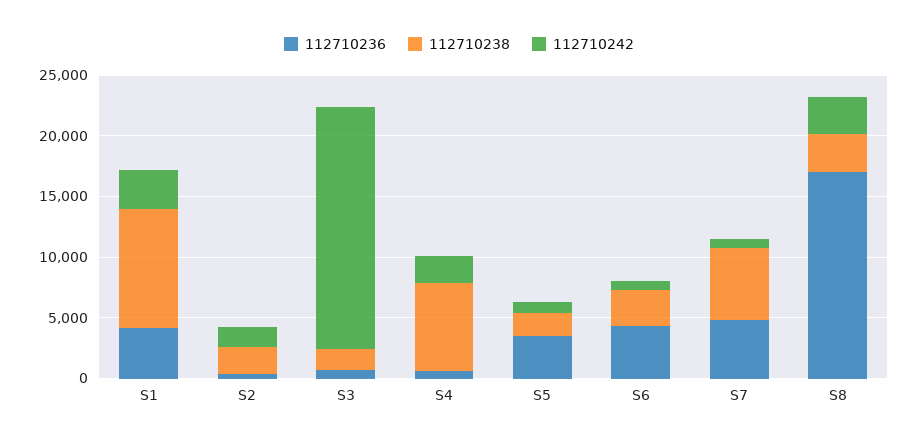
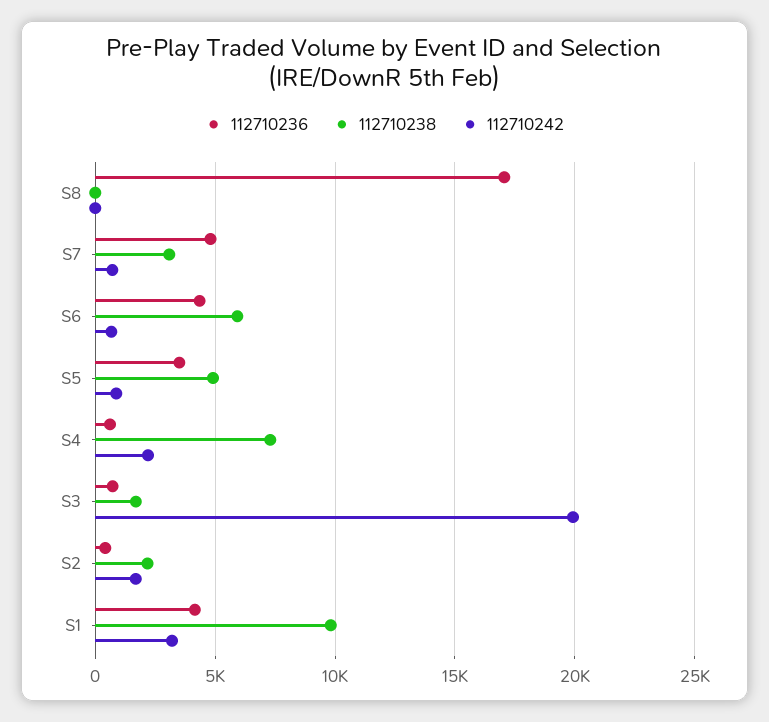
  {
    "112710236": {
      "S1": 4000,
      "S2": 500,
      "S3": 500,
      "S4": 500,
      "S5": 3500,
      "S6": 4500,
      "S7": 5000,
      "S8": 17000
    },
    "112710238": {
      "S1": 10000,
      "S2": 2000,
      "S3": 1500,
      "S4": 7500,
-     "S5": 2000,
+     "S5": 5000,
-     "S6": 3000,
+     "S6": 6000,
-     "S7": 6000,
+     "S7": 3000,
-     "S8": 3000
+     "S8": 0
    },
    "112710242": {
      "S1": 3000,
      "S2": 1500,
      "S3": 20000,
      "S4": 2000,
      "S5": 1000,
      "S6": 500,
      "S7": 500,
-     "S8": 3000
+     "S8": 0
    }
  }

